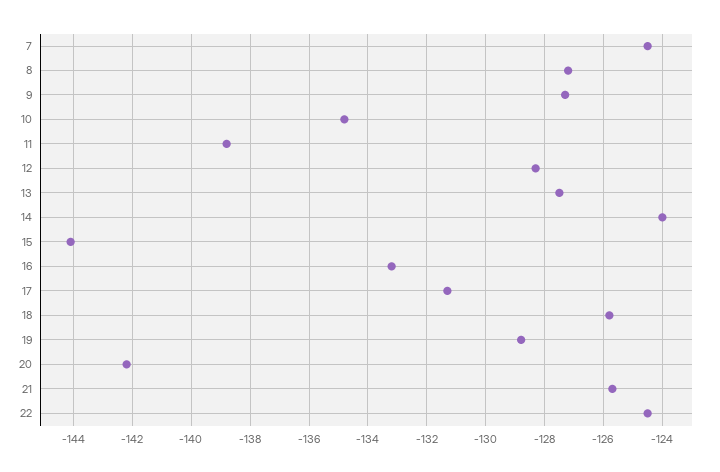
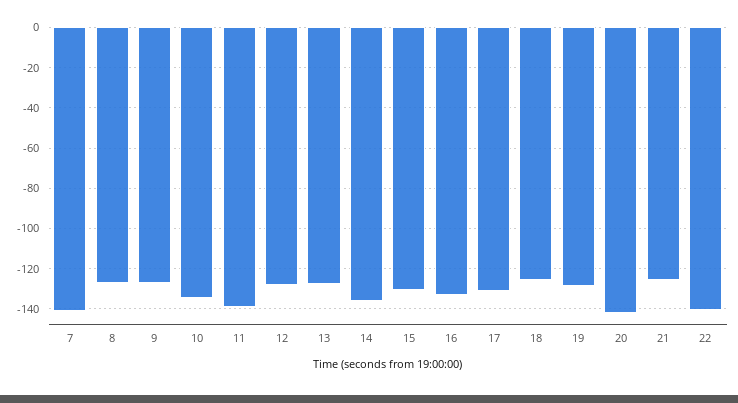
  {
-   "7": -124.5,
+   "7": -140,
    "8": -127,
    "9": -127.5,
    "10": -135,
    "11": -139,
    "12": -128.5,
    "13": -127.5,
-   "14": -124,
+   "14": -135,
-   "15": -144,
+   "15": -130,
    "16": -133,
    "17": -131.5,
    "18": -126,
    "19": -129,
    "20": -142,
    "21": -125.5,
-   "22": -124.5
+   "22": -140
  }

